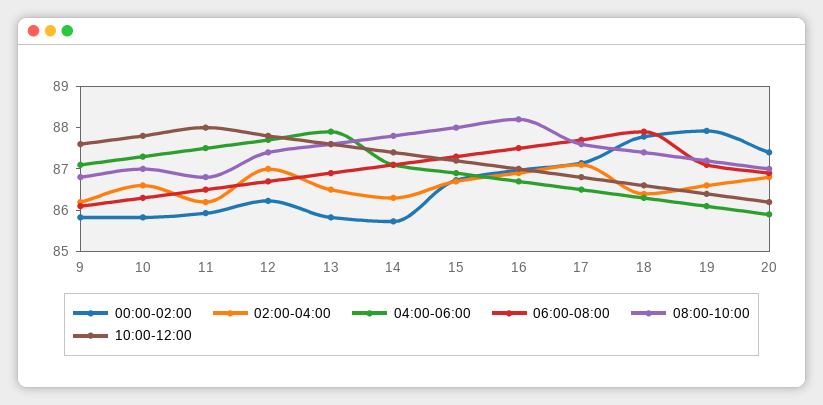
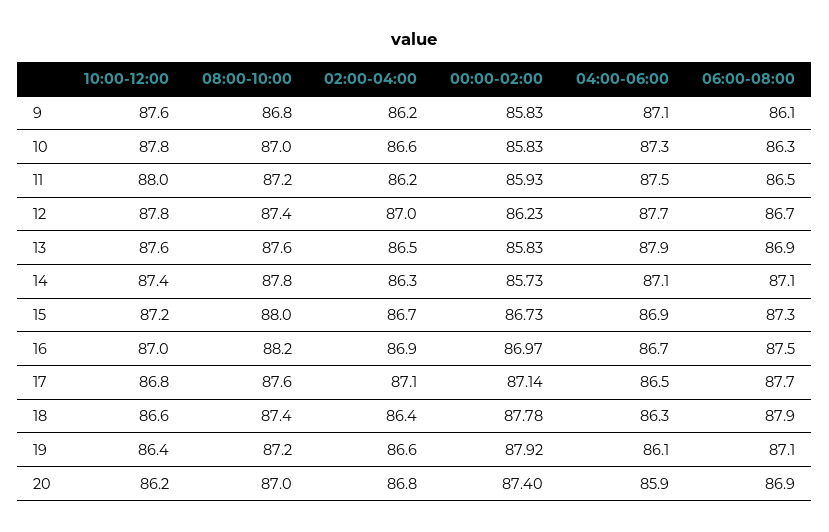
  {
    "00:00-02:00": {
      "9": 85.83,
      "10": 85.83,
      "11": 85.93,
      "12": 86.23,
      "13": 85.83,
      "14": 85.73,
      "15": 86.73,
      "16": 86.97,
      "17": 87.14,
      "18": 87.78,
      "19": 87.92,
      "20": 87.4
    },
    "02:00-04:00": {
      "9": 86.2,
      "10": 86.6,
      "11": 86.2,
      "12": 87,
      "13": 86.5,
      "14": 86.3,
      "15": 86.7,
      "16": 86.9,
      "17": 87.1,
      "18": 86.4,
      "19": 86.6,
      "20": 86.8
    },
    "04:00-06:00": {
      "9": 87.1,
      "10": 87.3,
      "11": 87.5,
      "12": 87.7,
      "13": 87.9,
      "14": 87.1,
      "15": 86.9,
      "16": 86.7,
      "17": 86.5,
      "18": 86.3,
      "19": 86.1,
      "20": 85.9
    },
    "06:00-08:00": {
      "9": 86.1,
      "10": 86.3,
      "11": 86.5,
      "12": 86.7,
      "13": 86.9,
      "14": 87.1,
      "15": 87.3,
      "16": 87.5,
      "17": 87.7,
      "18": 87.9,
      "19": 87.1,
      "20": 86.9
    },
    "08:00-10:00": {
      "9": 86.8,
      "10": 87,
-     "11": 86.8,
+     "11": 87.2,
      "12": 87.4,
      "13": 87.6,
      "14": 87.8,
      "15": 88,
      "16": 88.2,
      "17": 87.6,
      "18": 87.4,
      "19": 87.2,
      "20": 87
    },
    "10:00-12:00": {
      "9": 87.6,
      "10": 87.8,
      "11": 88,
      "12": 87.8,
      "13": 87.6,
      "14": 87.4,
      "15": 87.2,
      "16": 87,
      "17": 86.8,
      "18": 86.6,
      "19": 86.4,
      "20": 86.2
    }
  }

